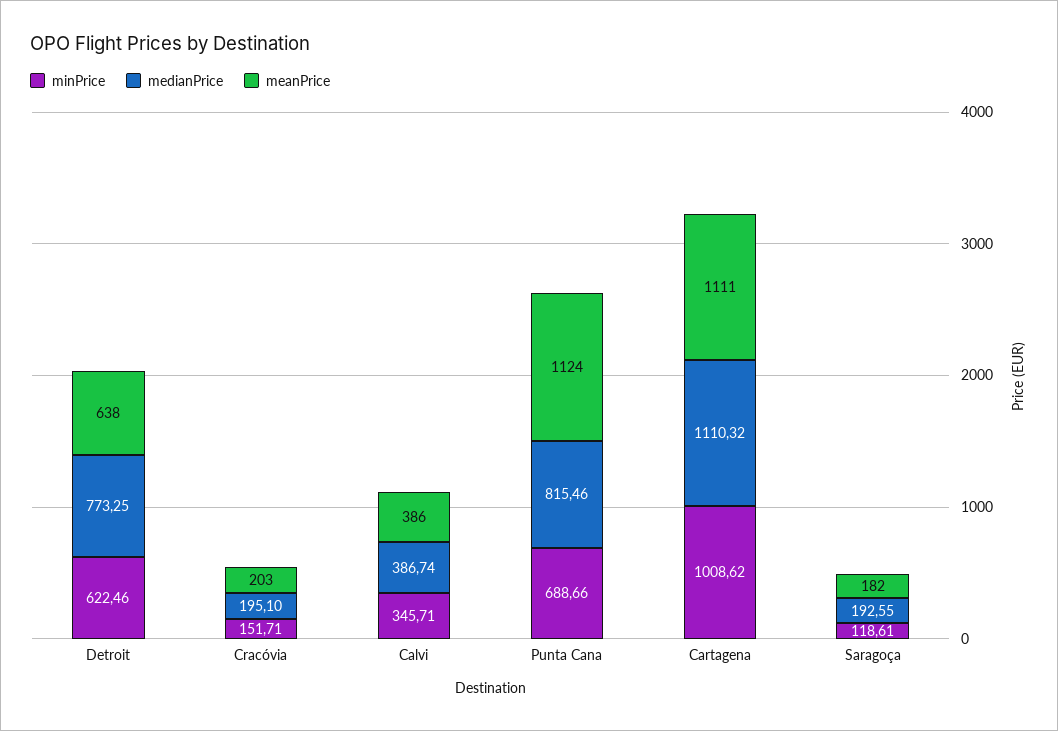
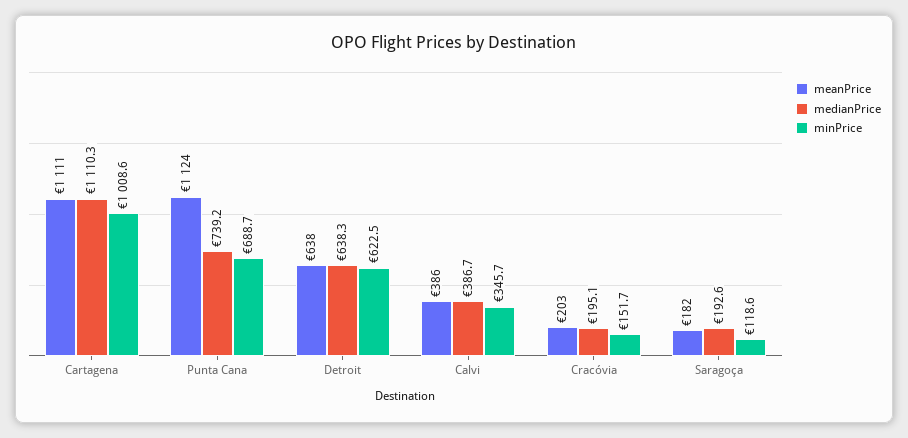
  {
    "minPrice": {
      "Detroit": 622.46,
      "Cracóvia": 151.71,
      "Calvi": 345.71,
      "Punta Cana": 688.66,
      "Cartagena": 1008.62,
      "Saragoça": 118.61
    },
    "medianPrice": {
-     "Detroit": 773.25,
+     "Detroit": 638.3,
      "Cracóvia": 195.1,
      "Calvi": 386.74,
-     "Punta Cana": 815.46,
+     "Punta Cana": 739.2,
      "Cartagena": 1110.32,
      "Saragoça": 192.55
    },
    "meanPrice": {
      "Detroit": 638,
      "Cracóvia": 203,
      "Calvi": 386,
      "Punta Cana": 1124,
      "Cartagena": 1111,
      "Saragoça": 182
    }
  }

